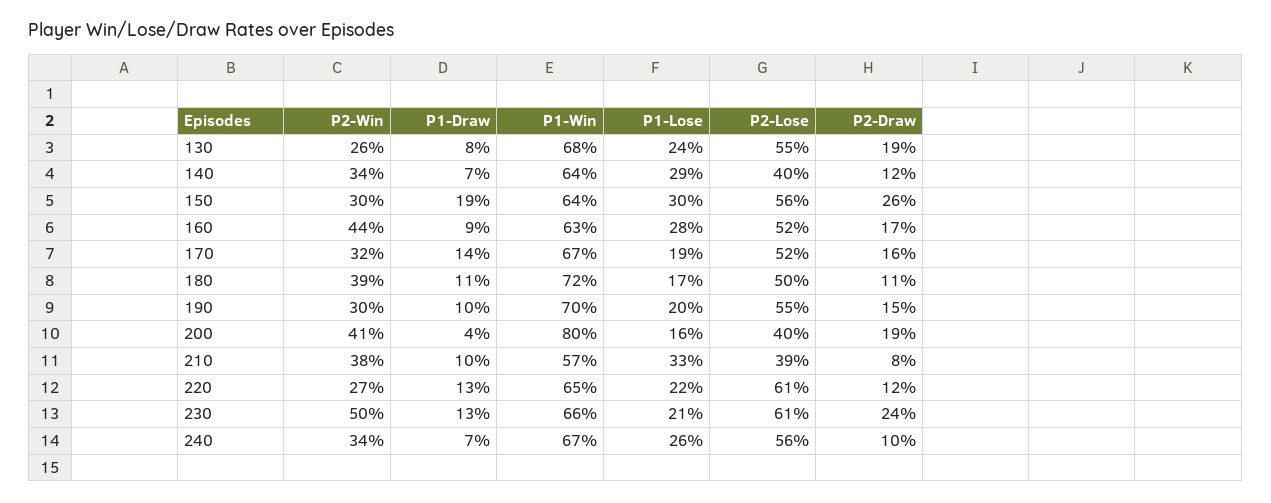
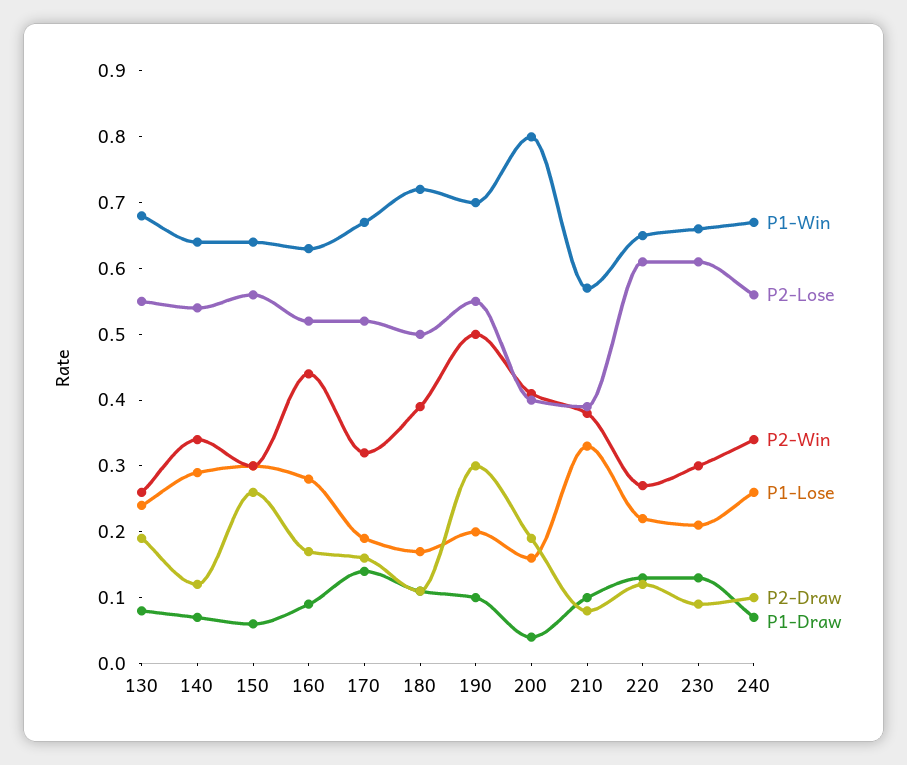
  {
    "P2-Win": {
      "130": 0.26,
      "140": 0.34,
      "150": 0.3,
      "160": 0.44,
      "170": 0.32,
      "180": 0.39,
-     "190": 0.3,
+     "190": 0.5,
      "200": 0.41,
      "210": 0.38,
      "220": 0.27,
-     "230": 0.5,
+     "230": 0.3,
      "240": 0.34
    },
    "P1-Draw": {
      "130": 0.08,
      "140": 0.07,
-     "150": 0.19,
+     "150": 0.05,
      "160": 0.09,
      "170": 0.14,
      "180": 0.11,
      "190": 0.1,
      "200": 0.04,
      "210": 0.1,
      "220": 0.13,
      "230": 0.13,
      "240": 0.07
    },
    "P1-Win": {
      "130": 0.68,
      "140": 0.64,
      "150": 0.64,
      "160": 0.63,
      "170": 0.67,
      "180": 0.72,
      "190": 0.7,
      "200": 0.8,
      "210": 0.57,
      "220": 0.65,
      "230": 0.66,
      "240": 0.67
    },
    "P1-Lose": {
      "130": 0.24,
      "140": 0.29,
      "150": 0.3,
      "160": 0.28,
      "170": 0.19,
      "180": 0.17,
      "190": 0.2,
      "200": 0.16,
      "210": 0.33,
      "220": 0.22,
      "230": 0.21,
      "240": 0.26
    },
    "P2-Lose": {
      "130": 0.55,
-     "140": 0.4,
+     "140": 0.55,
      "150": 0.56,
      "160": 0.52,
      "170": 0.52,
      "180": 0.5,
      "190": 0.55,
      "200": 0.4,
      "210": 0.39,
      "220": 0.61,
      "230": 0.61,
      "240": 0.56
    },
    "P2-Draw": {
      "130": 0.19,
      "140": 0.12,
      "150": 0.26,
      "160": 0.17,
      "170": 0.16,
      "180": 0.11,
-     "190": 0.15,
+     "190": 0.3,
      "200": 0.19,
      "210": 0.08,
      "220": 0.12,
-     "230": 0.24,
+     "230": 0.1,
      "240": 0.1
    }
  }

